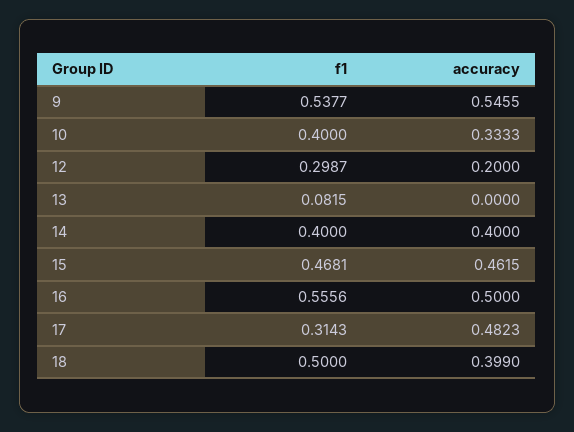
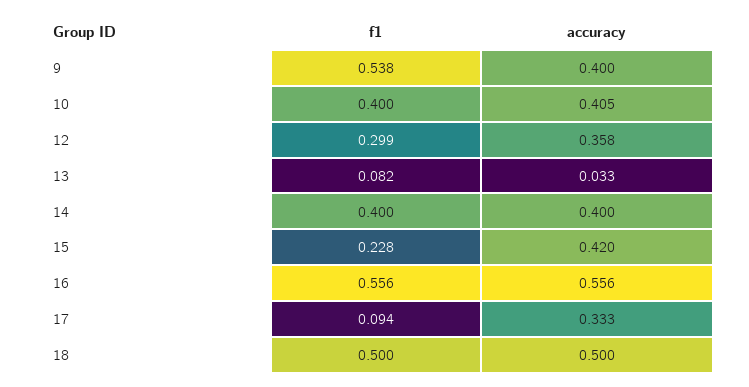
  {
    "f1": {
      "9": 0.5377,
      "10": 0.4,
      "12": 0.2987,
      "13": 0.0815,
      "14": 0.4,
-     "15": 0.4681,
+     "15": 0.228,
      "16": 0.5556,
-     "17": 0.3143,
+     "17": 0.094,
      "18": 0.5
    },
    "accuracy": {
-     "9": 0.5455,
+     "9": 0.4,
-     "10": 0.3333,
+     "10": 0.405,
-     "12": 0.2,
+     "12": 0.358,
-     "13": 0,
+     "13": 0.033,
      "14": 0.4,
-     "15": 0.4615,
+     "15": 0.42,
-     "16": 0.5,
+     "16": 0.556,
-     "17": 0.4823,
+     "17": 0.333,
-     "18": 0.399
+     "18": 0.5
    }
  }

